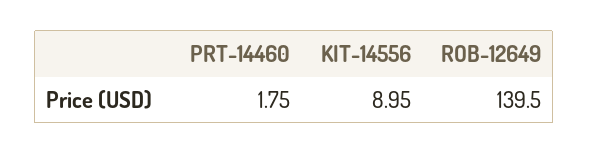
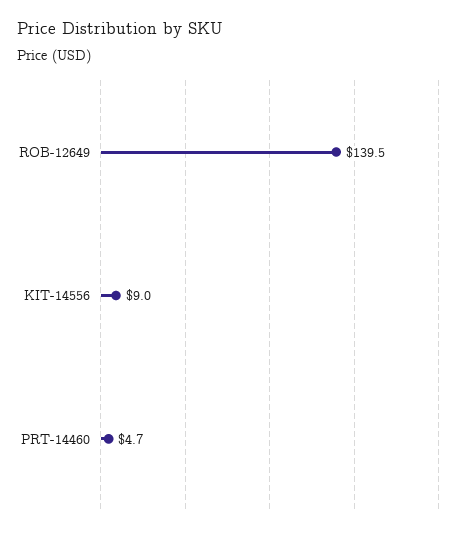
  {
-   "PRT-14460": 1.75,
+   "PRT-14460": 4.7,
    "KIT-14556": 8.95,
    "ROB-12649": 139.5
  }

